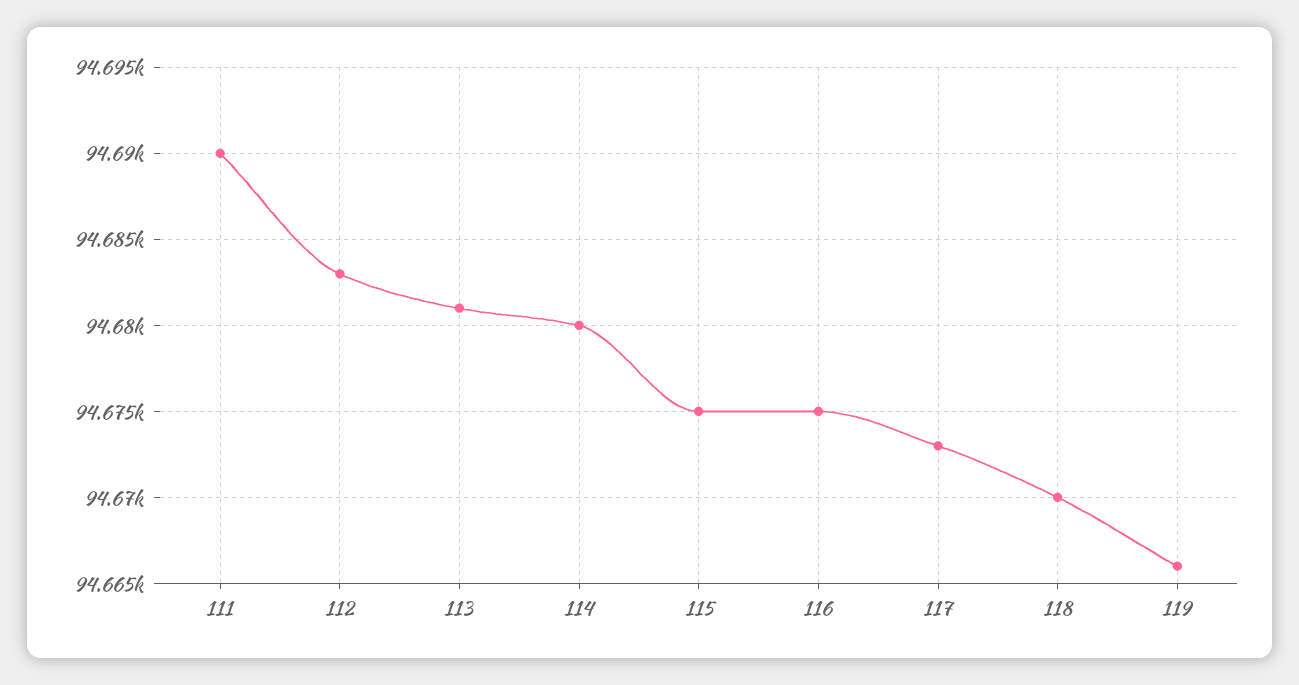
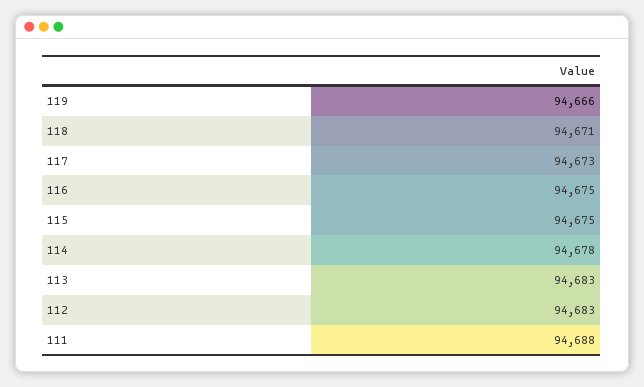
  {
-   "111": 94690,
+   "111": 94688,
    "112": 94683,
-   "113": 94681,
+   "113": 94683,
-   "114": 94680,
+   "114": 94678,
    "115": 94675,
    "116": 94675,
    "117": 94673,
-   "118": 94670,
+   "118": 94671,
    "119": 94666
  }

